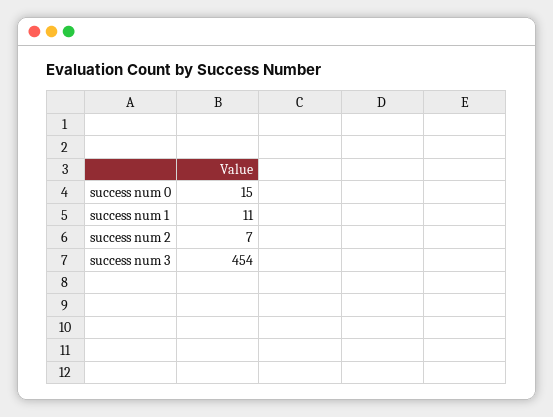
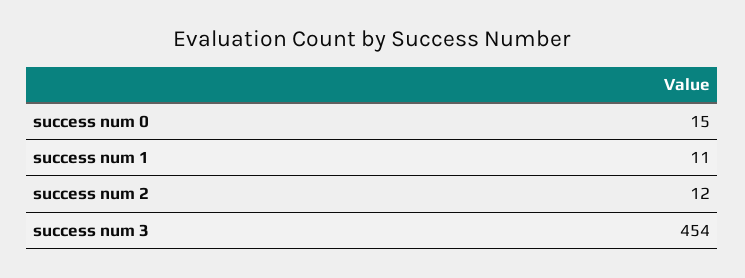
  {
    "success num 0": 15,
    "success num 1": 11,
-   "success num 2": 7,
+   "success num 2": 12,
    "success num 3": 454
  }

